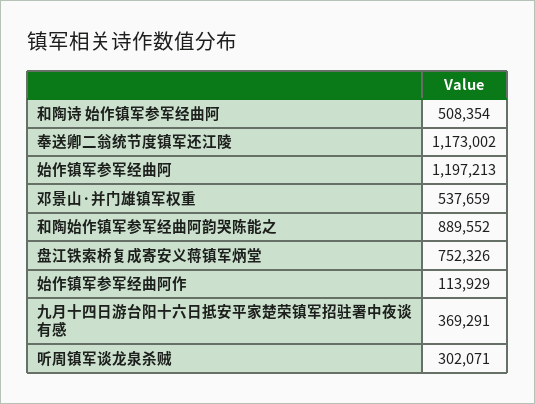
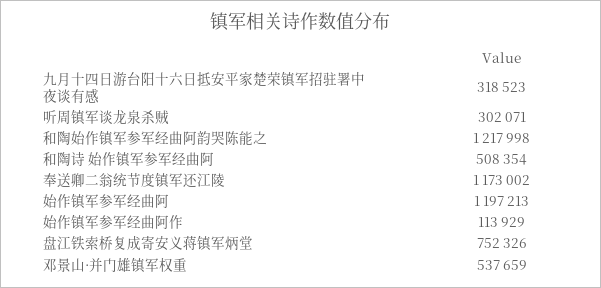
  {
    "和陶诗 始作镇军参军经曲阿": 508354,
    "奉送卿二翁统节度镇军还江陵": 1173002,
    "始作镇军参军经曲阿": 1197213,
    "邓景山·并门雄镇军权重": 537659,
-   "和陶始作镇军参军经曲阿韵哭陈能之": 889552,
+   "和陶始作镇军参军经曲阿韵哭陈能之": 1217998,
    "盘江铁索桥复成寄安义蒋镇军炳堂": 752326,
    "始作镇军参军经曲阿作": 113929,
-   "九月十四日游台阳十六日抵安平家楚荣镇军招驻署中夜谈有感": 369291,
+   "九月十四日游台阳十六日抵安平家楚荣镇军招驻署中夜谈有感": 318523,
    "听周镇军谈龙泉杀贼": 302071
  }

